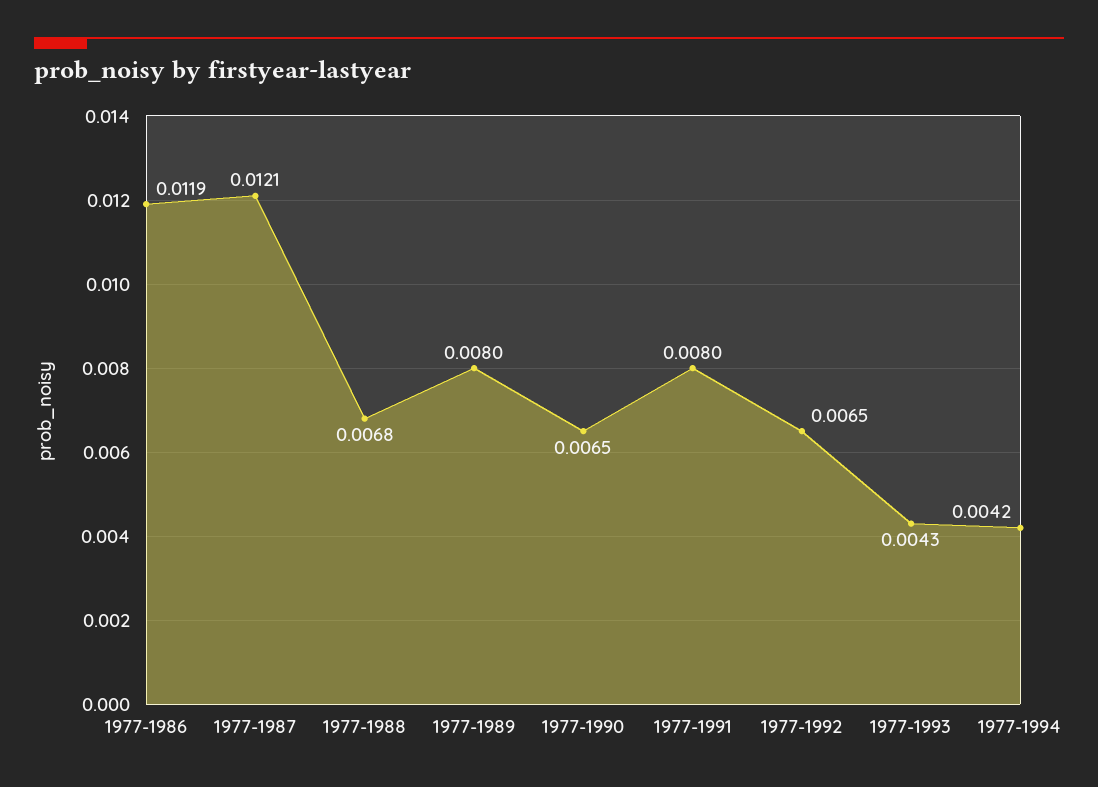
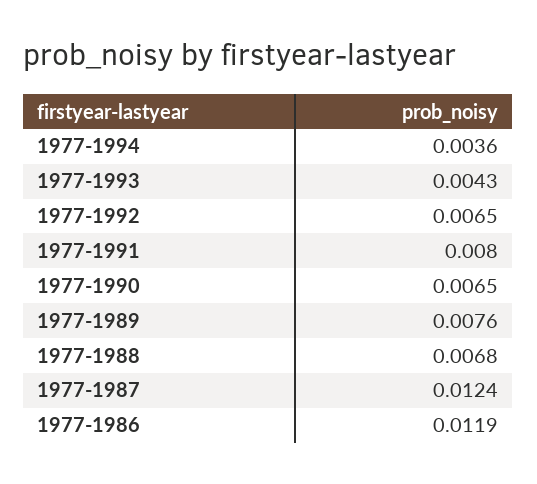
  {
    "1977-1986": 0.0119,
-   "1977-1987": 0.0121,
+   "1977-1987": 0.0124,
    "1977-1988": 0.0068,
-   "1977-1989": 0.008,
+   "1977-1989": 0.0076,
    "1977-1990": 0.0065,
    "1977-1991": 0.008,
    "1977-1992": 0.0065,
    "1977-1993": 0.0043,
-   "1977-1994": 0.0042
+   "1977-1994": 0.0036
  }

